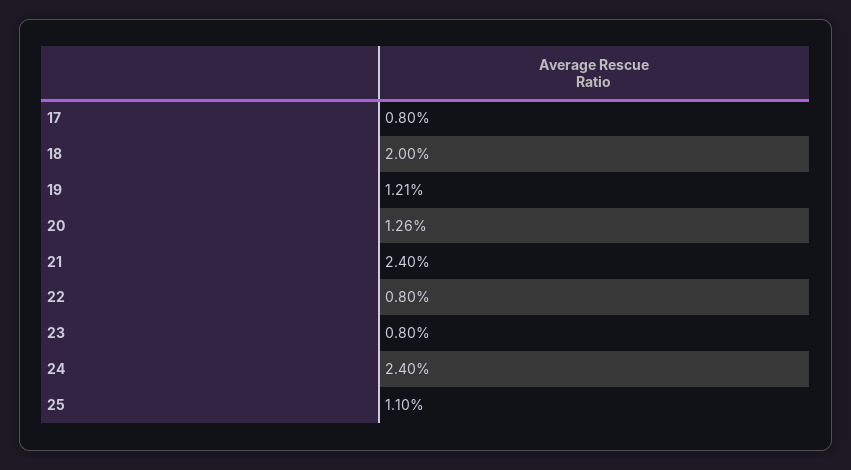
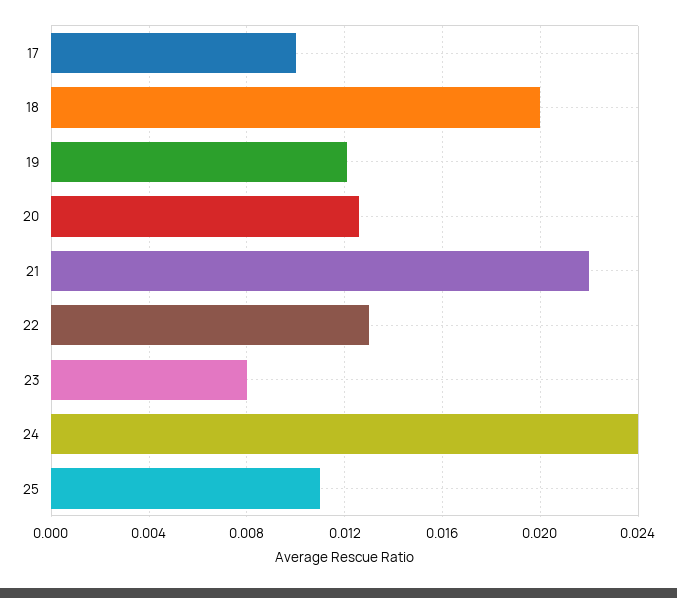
  {
-   "17": 0.008,
+   "17": 0.01,
    "18": 0.02,
    "19": 0.0121,
    "20": 0.0126,
-   "21": 0.024,
+   "21": 0.022,
-   "22": 0.008,
+   "22": 0.013,
    "23": 0.008,
    "24": 0.024,
    "25": 0.011
  }

